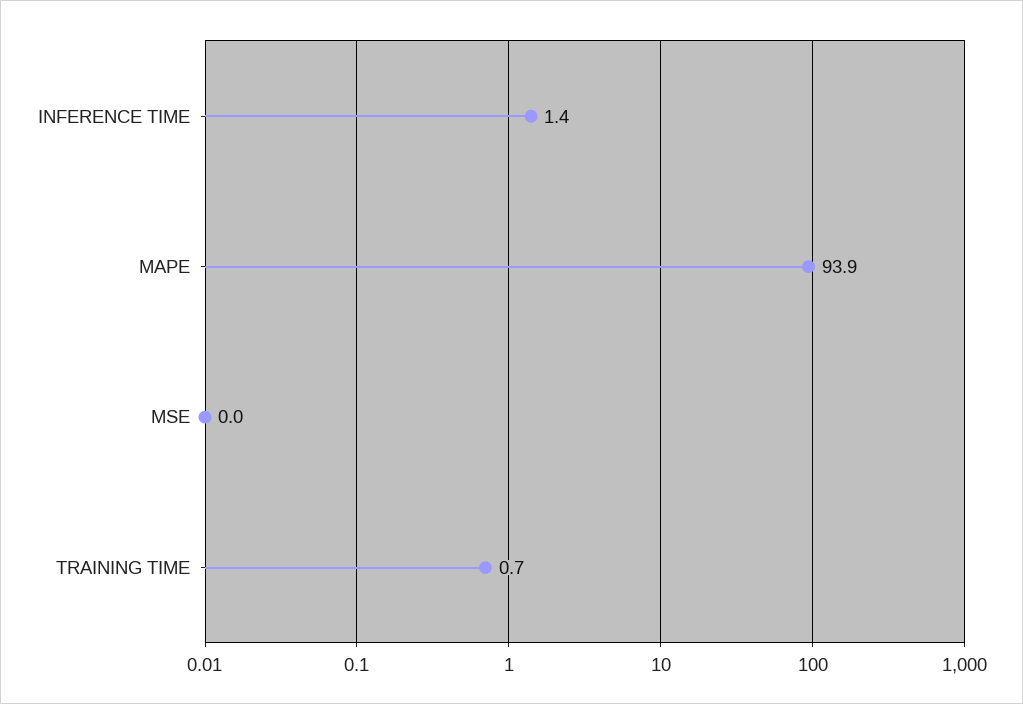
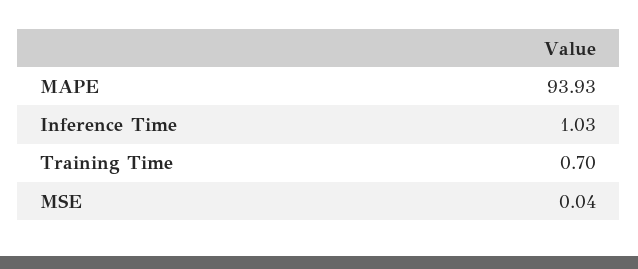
  {
-   "INFERENCE TIME": 1.4,
+   "INFERENCE TIME": 1.03,
    "MAPE": 93.93,
    "MSE": 0.04,
    "TRAINING TIME": 0.7
  }

